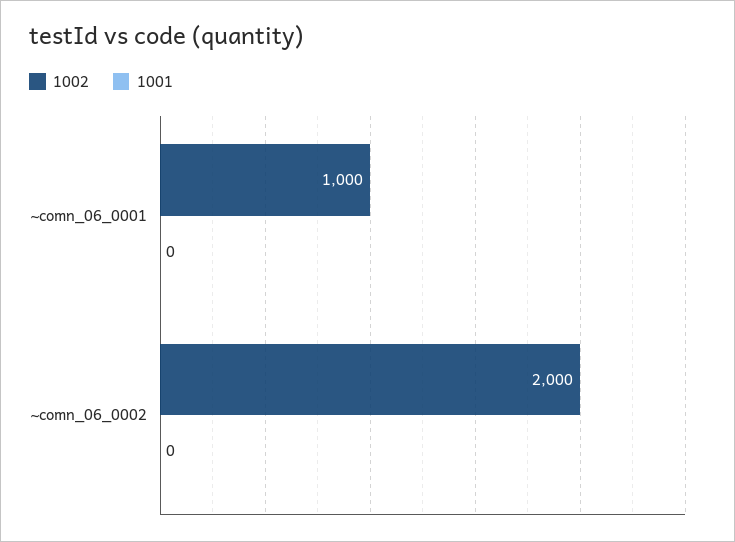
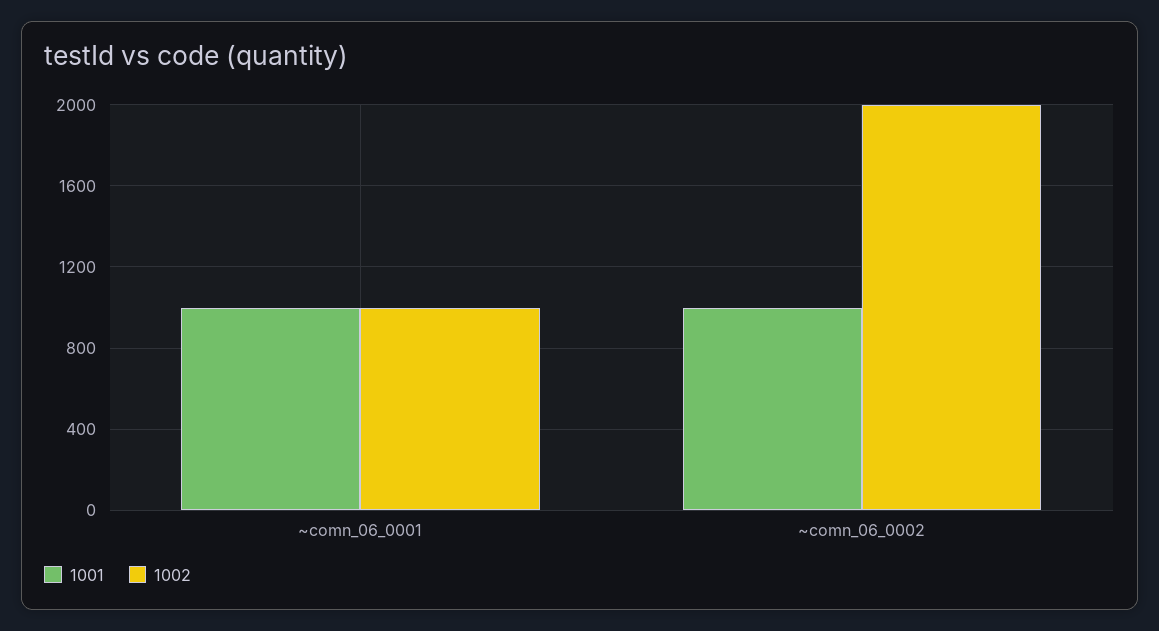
  {
    "1002": {
      "~comn_06_0001": 1000,
      "~comn_06_0002": 2000
    },
    "1001": {
-     "~comn_06_0001": 0,
+     "~comn_06_0001": 1000,
-     "~comn_06_0002": 0
+     "~comn_06_0002": 1000
    }
  }

